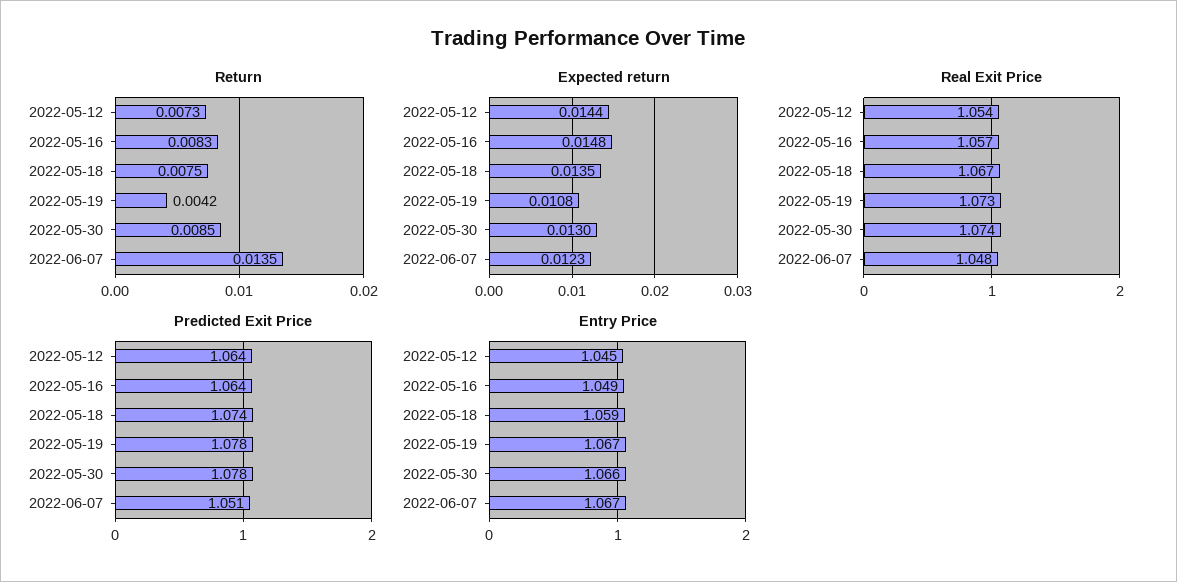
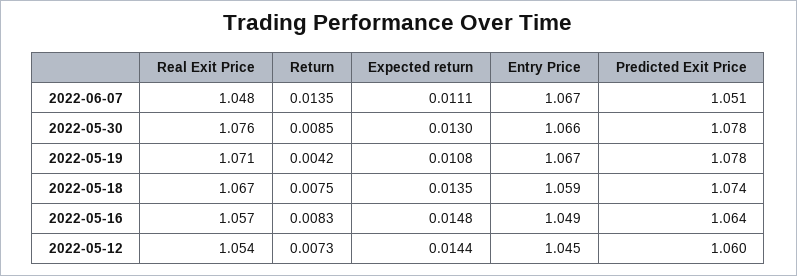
  {
    "Return": {
      "2022-05-12": 0.0073,
      "2022-05-16": 0.0083,
      "2022-05-18": 0.0075,
      "2022-05-19": 0.0042,
      "2022-05-30": 0.0085,
      "2022-06-07": 0.0135
    },
    "Expected return": {
      "2022-05-12": 0.0144,
      "2022-05-16": 0.0148,
      "2022-05-18": 0.0135,
      "2022-05-19": 0.0108,
      "2022-05-30": 0.013,
-     "2022-06-07": 0.0123
+     "2022-06-07": 0.0111
    },
    "Real Exit Price": {
      "2022-05-12": 1.054,
      "2022-05-16": 1.057,
      "2022-05-18": 1.067,
-     "2022-05-19": 1.073,
+     "2022-05-19": 1.071,
-     "2022-05-30": 1.074,
+     "2022-05-30": 1.076,
      "2022-06-07": 1.048
    },
    "Predicted Exit Price": {
-     "2022-05-12": 1.064,
+     "2022-05-12": 1.06,
      "2022-05-16": 1.064,
      "2022-05-18": 1.074,
      "2022-05-19": 1.078,
      "2022-05-30": 1.078,
      "2022-06-07": 1.051
    },
    "Entry Price": {
      "2022-05-12": 1.045,
      "2022-05-16": 1.049,
      "2022-05-18": 1.059,
      "2022-05-19": 1.067,
      "2022-05-30": 1.066,
      "2022-06-07": 1.067
    }
  }

